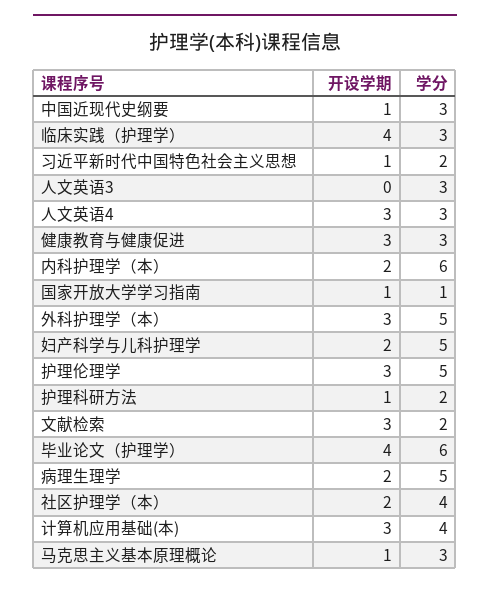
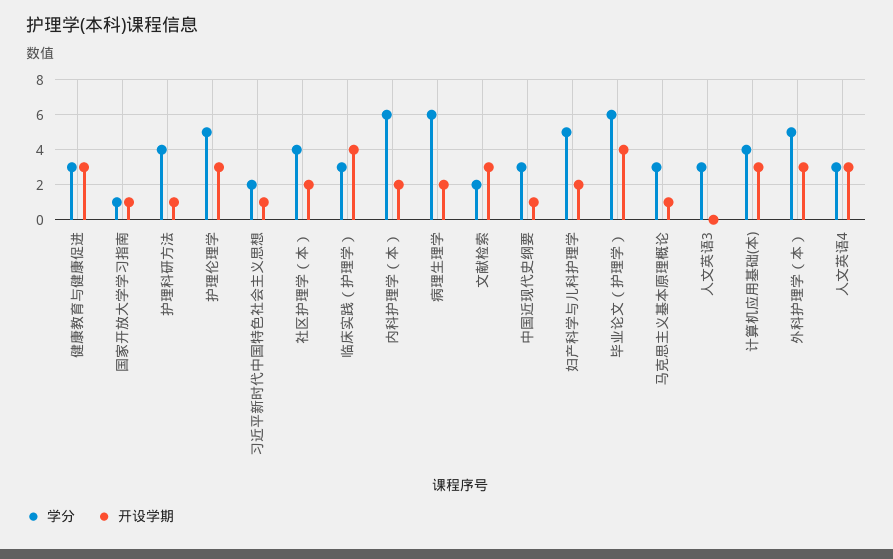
  {
    "开设学期": {
      "中国近现代史纲要": 1,
      "临床实践（护理学）": 4,
      "习近平新时代中国特色社会主义思想": 1,
      "人文英语3": 0,
      "人文英语4": 3,
      "健康教育与健康促进": 3,
      "内科护理学（本）": 2,
      "国家开放大学学习指南": 1,
      "外科护理学（本）": 3,
      "妇产科学与儿科护理学": 2,
      "护理伦理学": 3,
      "护理科研方法": 1,
      "文献检索": 3,
      "毕业论文（护理学）": 4,
      "病理生理学": 2,
      "社区护理学（本）": 2,
      "计算机应用基础(本)": 3,
      "马克思主义基本原理概论": 1
    },
    "学分": {
      "中国近现代史纲要": 3,
      "临床实践（护理学）": 3,
      "习近平新时代中国特色社会主义思想": 2,
      "人文英语3": 3,
      "人文英语4": 3,
      "健康教育与健康促进": 3,
      "内科护理学（本）": 6,
      "国家开放大学学习指南": 1,
      "外科护理学（本）": 5,
      "妇产科学与儿科护理学": 5,
      "护理伦理学": 5,
-     "护理科研方法": 2,
+     "护理科研方法": 4,
      "文献检索": 2,
      "毕业论文（护理学）": 6,
-     "病理生理学": 5,
+     "病理生理学": 6,
      "社区护理学（本）": 4,
      "计算机应用基础(本)": 4,
      "马克思主义基本原理概论": 3
    }
  }

